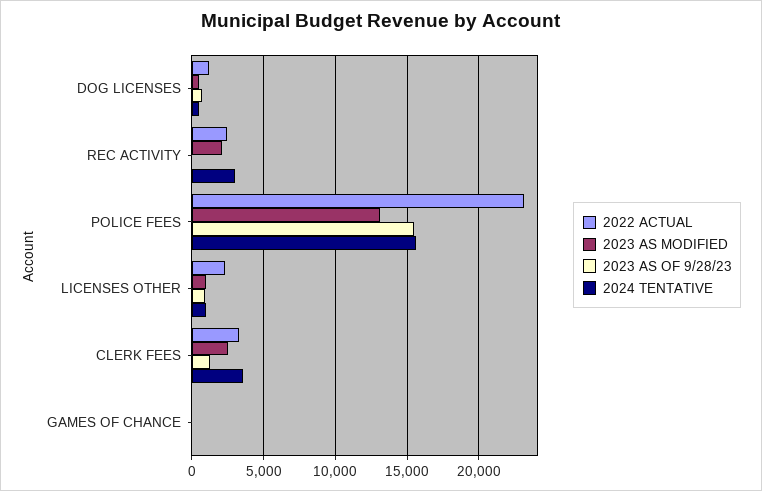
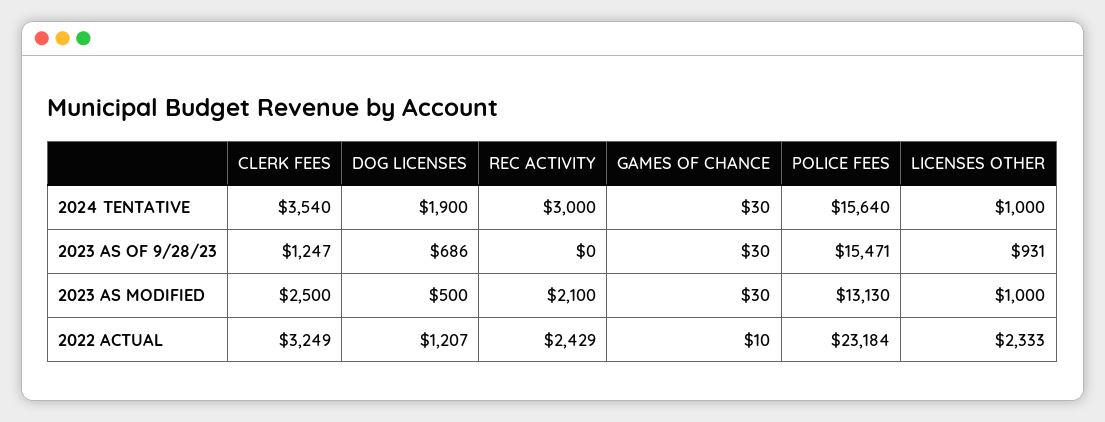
  {
    "2022 ACTUAL": {
      "DOG LICENSES": 1207,
      "REC ACTIVITY": 2429,
      "POLICE FEES": 23184,
      "LICENSES OTHER": 2333,
      "CLERK FEES": 3249,
      "GAMES OF CHANCE": 10
    },
    "2023 AS MODIFIED": {
      "DOG LICENSES": 500,
      "REC ACTIVITY": 2100,
      "POLICE FEES": 13130,
      "LICENSES OTHER": 1000,
      "CLERK FEES": 2500,
      "GAMES OF CHANCE": 30
    },
    "2023 AS OF 9/28/23": {
      "DOG LICENSES": 686,
      "REC ACTIVITY": 0,
      "POLICE FEES": 15471,
      "LICENSES OTHER": 931,
      "CLERK FEES": 1247,
      "GAMES OF CHANCE": 30
    },
    "2024 TENTATIVE": {
-     "DOG LICENSES": 500,
+     "DOG LICENSES": 1900,
      "REC ACTIVITY": 3000,
      "POLICE FEES": 15640,
      "LICENSES OTHER": 1000,
      "CLERK FEES": 3540,
      "GAMES OF CHANCE": 30
    }
  }

